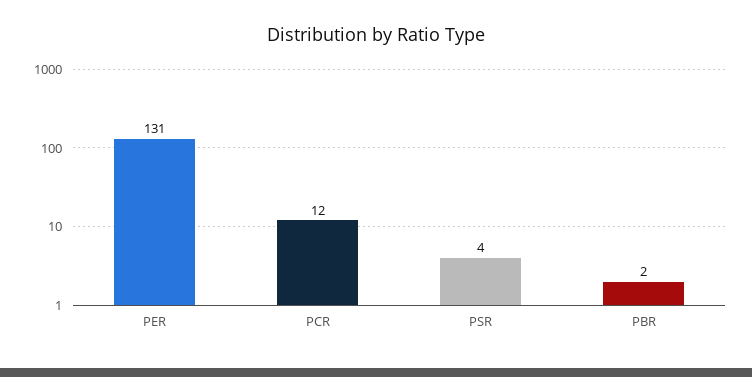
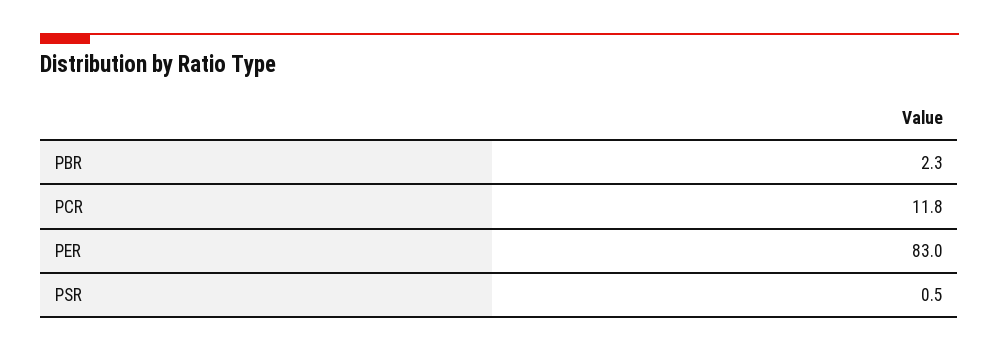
  {
-   "PER": 131,
+   "PER": 83,
    "PCR": 11.8,
-   "PSR": 4,
+   "PSR": 0.5,
    "PBR": 2.3
  }

